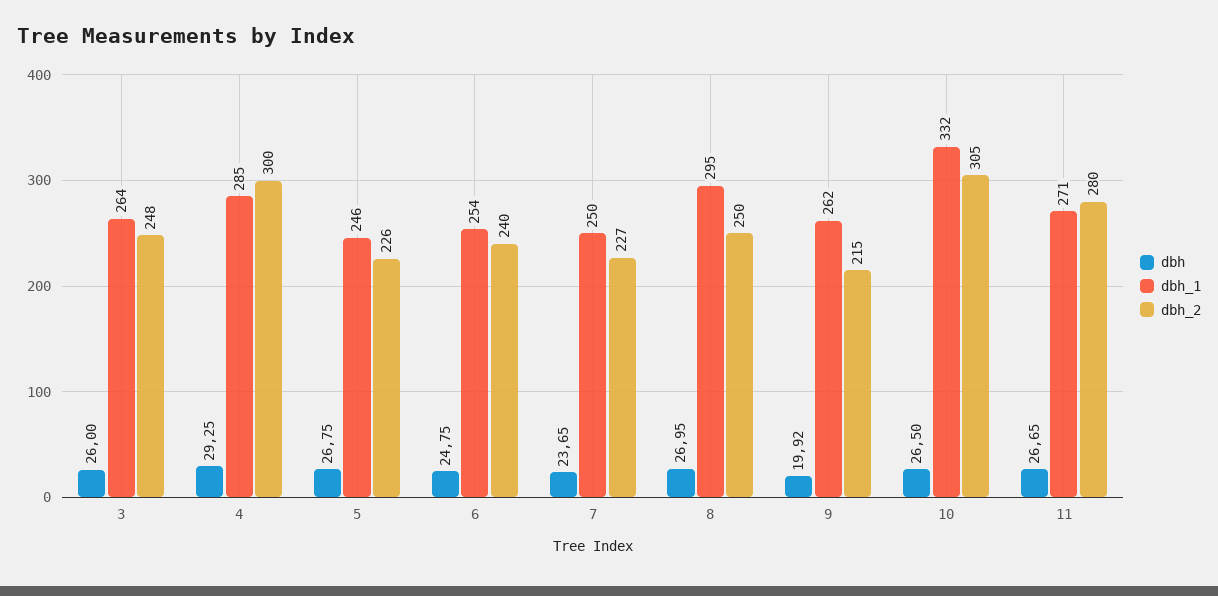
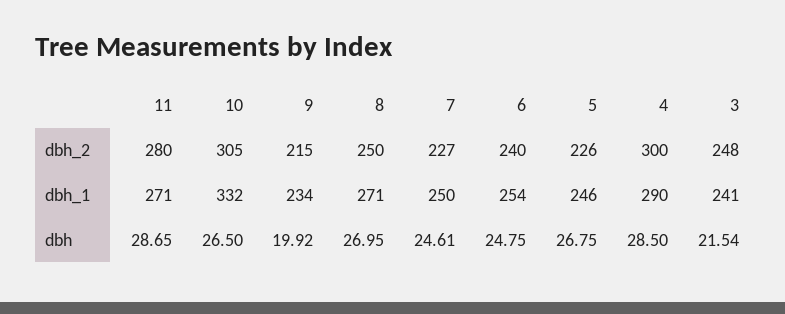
  {
    "dbh": {
-     "3": 26,
+     "3": 21.54,
-     "4": 29.25,
+     "4": 28.5,
      "5": 26.75,
      "6": 24.75,
-     "7": 23.65,
+     "7": 24.61,
      "8": 26.95,
      "9": 19.92,
      "10": 26.5,
-     "11": 26.65
+     "11": 28.65
    },
    "dbh_1": {
-     "3": 264,
+     "3": 241,
-     "4": 285,
+     "4": 290,
      "5": 246,
      "6": 254,
      "7": 250,
-     "8": 295,
+     "8": 271,
-     "9": 262,
+     "9": 234,
      "10": 332,
      "11": 271
    },
    "dbh_2": {
      "3": 248,
      "4": 300,
      "5": 226,
      "6": 240,
      "7": 227,
      "8": 250,
      "9": 215,
      "10": 305,
      "11": 280
    }
  }

